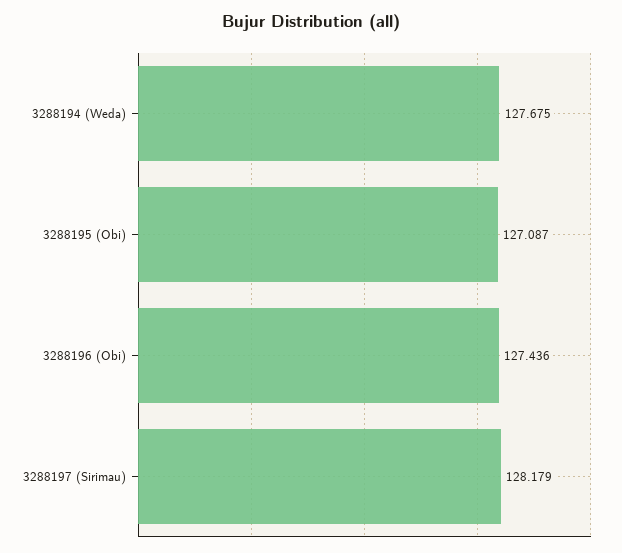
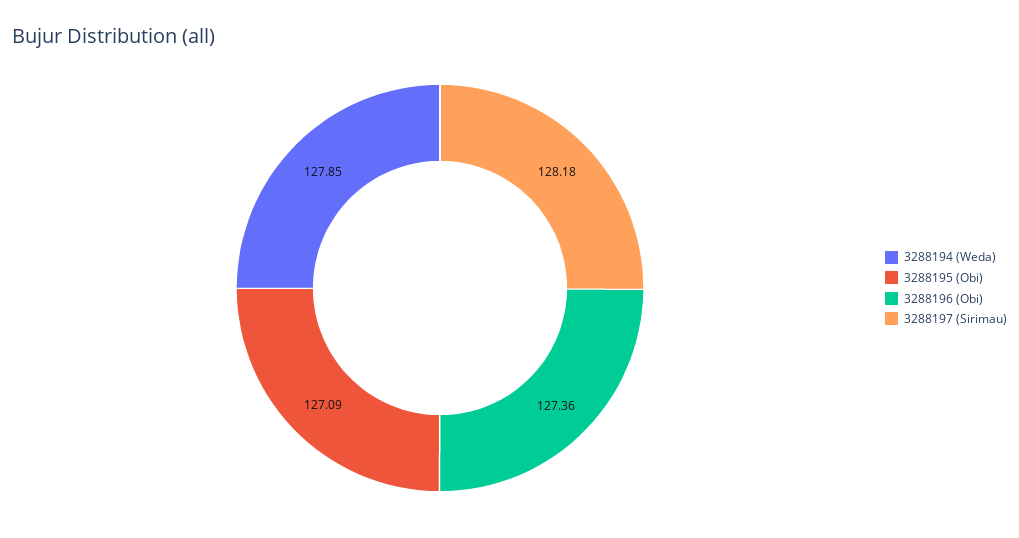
  {
-   "3288194 (Weda)": 127.675,
+   "3288194 (Weda)": 127.85,
    "3288195 (Obi)": 127.087,
-   "3288196 (Obi)": 127.436,
+   "3288196 (Obi)": 127.36,
    "3288197 (Sirimau)": 128.179
  }

